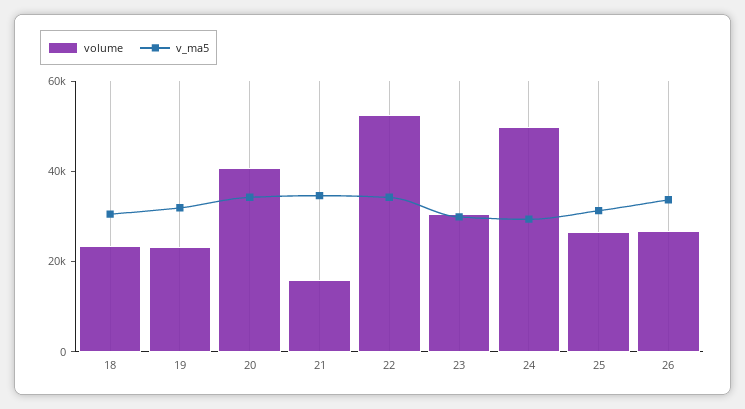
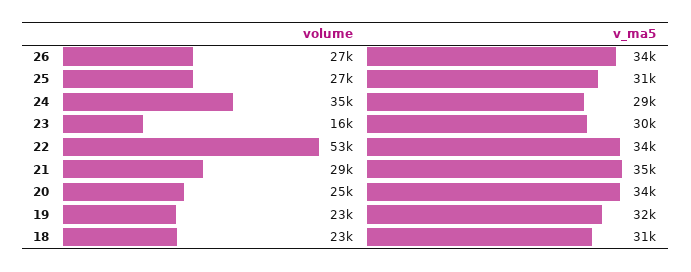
  {
    "volume": {
      "18": 23000,
      "19": 23000,
-     "20": 40000,
+     "20": 25000,
-     "21": 15000,
+     "21": 29000,
      "22": 53000,
-     "23": 30000,
+     "23": 16000,
-     "24": 50000,
+     "24": 35000,
      "25": 27000,
      "26": 27000
    },
    "v_ma5": {
      "18": 31000,
      "19": 32000,
      "20": 34000,
      "21": 35000,
      "22": 34000,
      "23": 30000,
      "24": 29000,
      "25": 31000,
      "26": 34000
    }
  }

